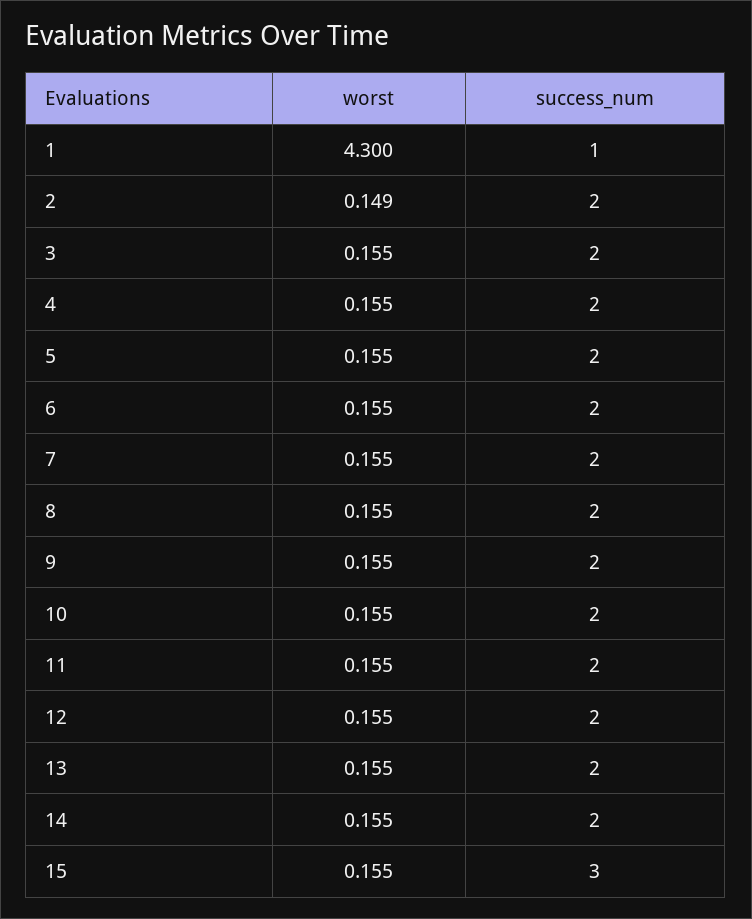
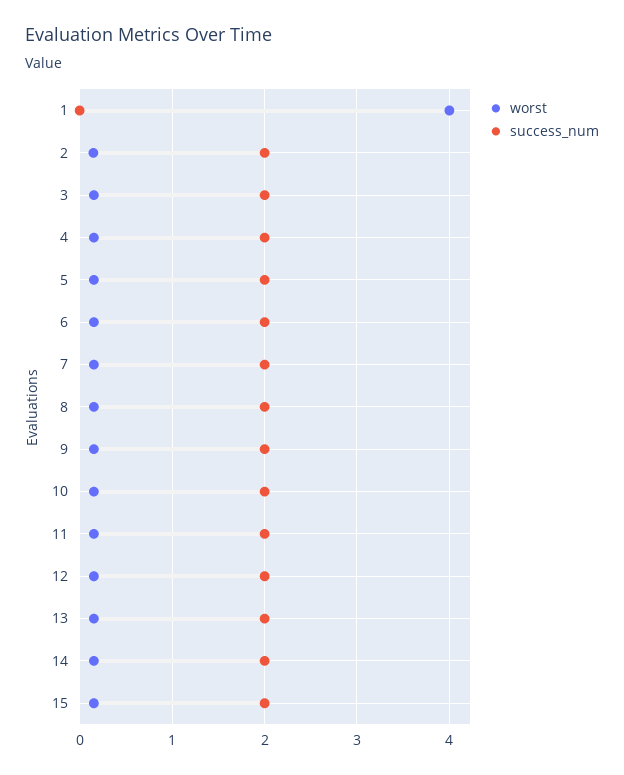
  {
    "worst": {
-     "1": 4.3,
+     "1": 4,
      "2": 0.149,
      "3": 0.155,
      "4": 0.155,
      "5": 0.155,
      "6": 0.155,
      "7": 0.155,
      "8": 0.155,
      "9": 0.155,
      "10": 0.155,
      "11": 0.155,
      "12": 0.155,
      "13": 0.155,
      "14": 0.155,
      "15": 0.155
    },
    "success_num": {
-     "1": 1,
+     "1": 0,
      "2": 2,
      "3": 2,
      "4": 2,
      "5": 2,
      "6": 2,
      "7": 2,
      "8": 2,
      "9": 2,
      "10": 2,
      "11": 2,
      "12": 2,
      "13": 2,
      "14": 2,
-     "15": 3
+     "15": 2
    }
  }

